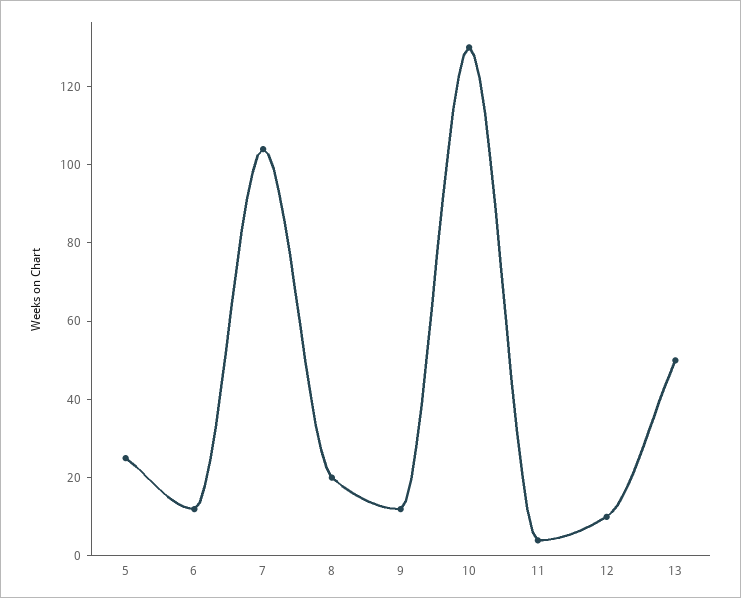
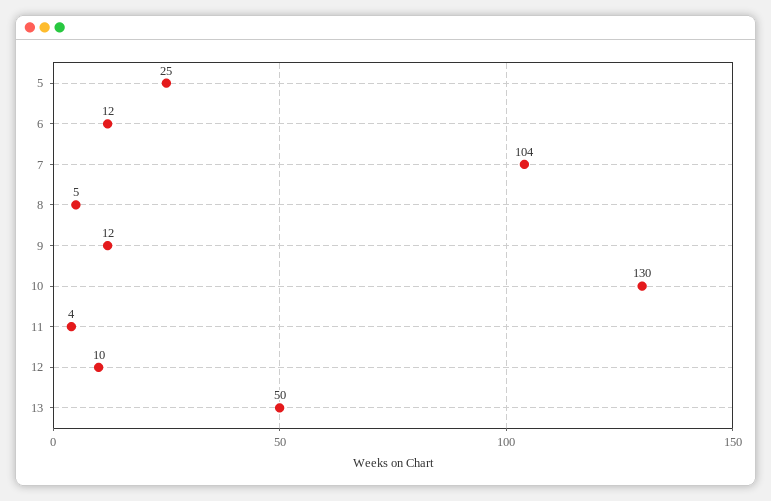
  {
    "5": 25,
    "6": 12,
    "7": 104,
-   "8": 20,
+   "8": 5,
    "9": 12,
    "10": 130,
    "11": 4,
    "12": 10,
    "13": 50
  }

